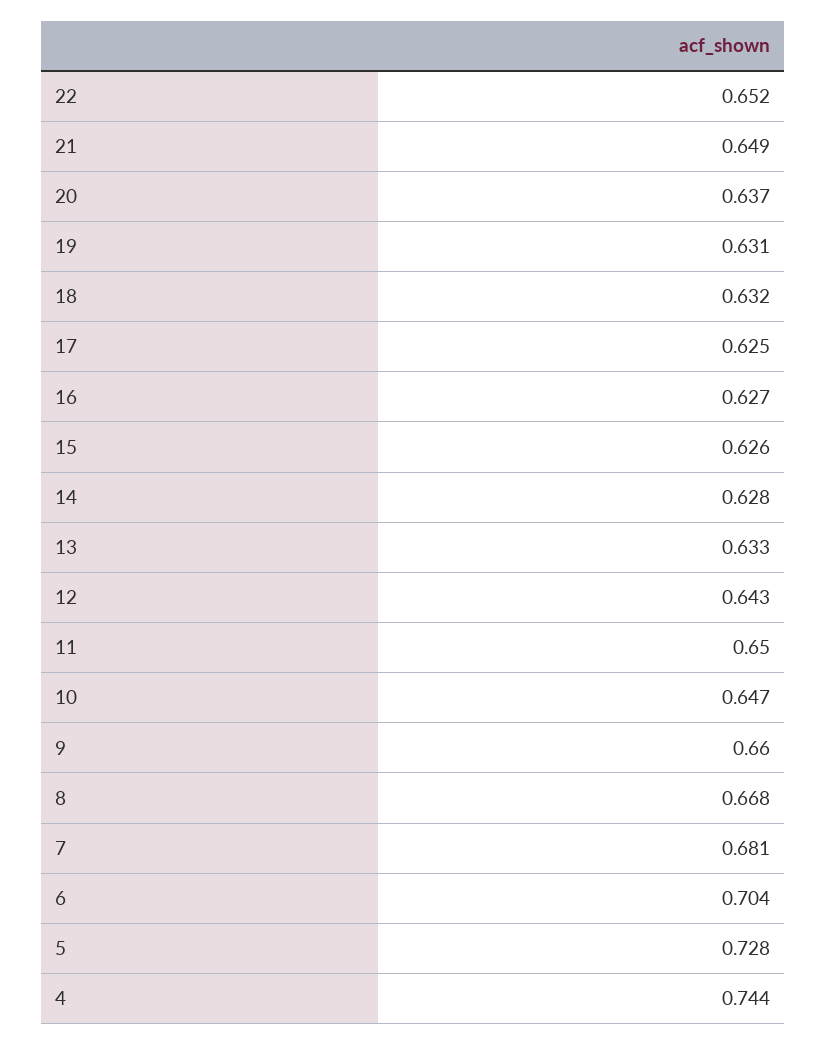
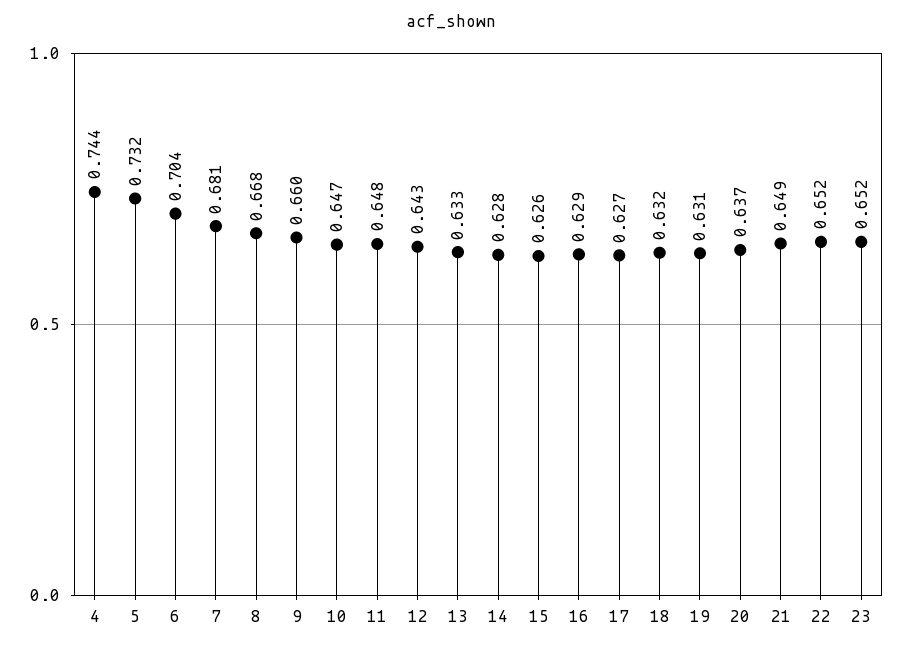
  {
    "22": 0.652,
    "21": 0.649,
    "20": 0.637,
    "19": 0.631,
    "18": 0.632,
-   "17": 0.625,
+   "17": 0.627,
-   "16": 0.627,
+   "16": 0.629,
    "15": 0.626,
    "14": 0.628,
    "13": 0.633,
    "12": 0.643,
-   "11": 0.65,
+   "11": 0.648,
    "10": 0.647,
    "9": 0.66,
    "8": 0.668,
    "7": 0.681,
    "6": 0.704,
-   "5": 0.728,
+   "5": 0.732,
-   "4": 0.744
+   "4": 0.744,
+   "23": 0.652
  }

